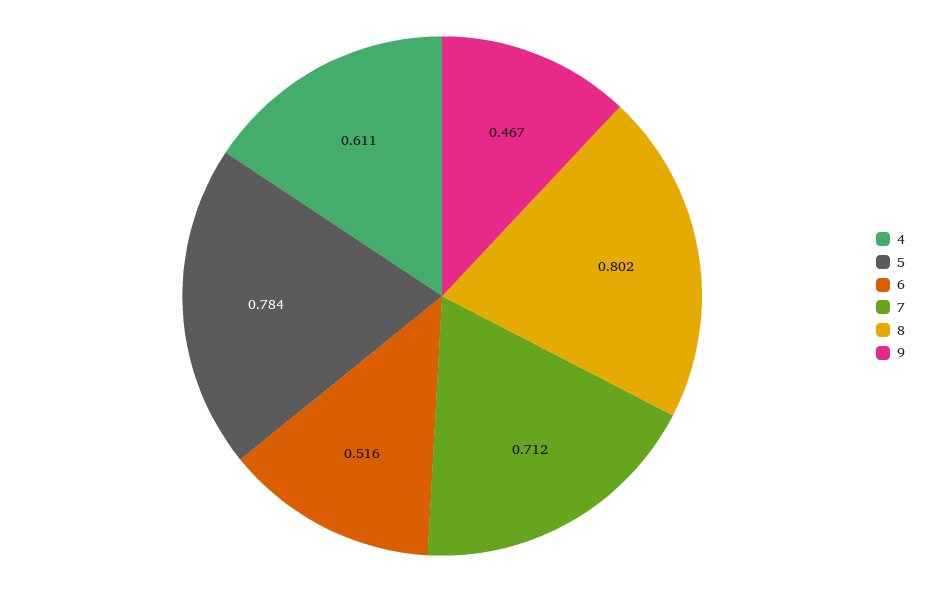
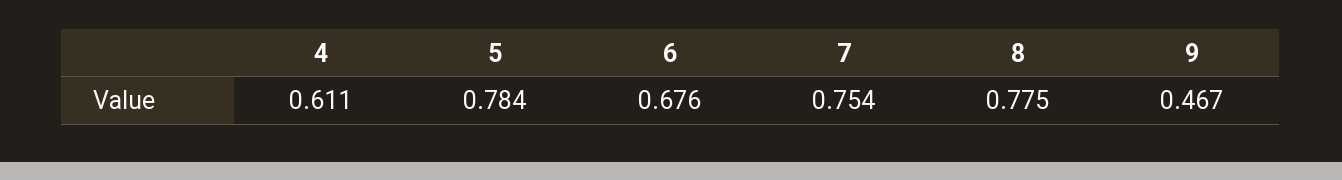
  {
    "4": 0.611,
    "5": 0.784,
-   "6": 0.516,
+   "6": 0.676,
-   "7": 0.712,
+   "7": 0.754,
-   "8": 0.802,
+   "8": 0.775,
    "9": 0.467
  }

